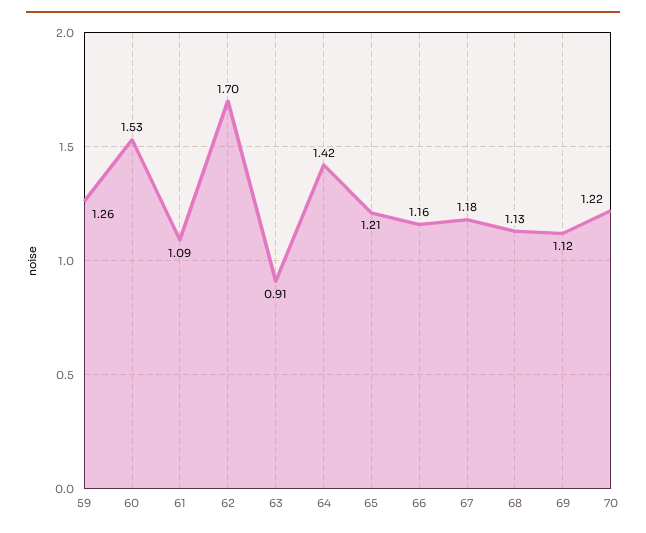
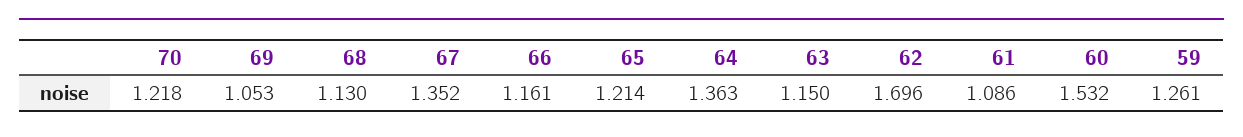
  {
    "59": 1.261,
    "60": 1.532,
    "61": 1.086,
    "62": 1.696,
-   "63": 0.91,
+   "63": 1.15,
-   "64": 1.42,
+   "64": 1.363,
    "65": 1.214,
    "66": 1.161,
-   "67": 1.18,
+   "67": 1.352,
    "68": 1.13,
-   "69": 1.12,
+   "69": 1.053,
    "70": 1.218
  }

